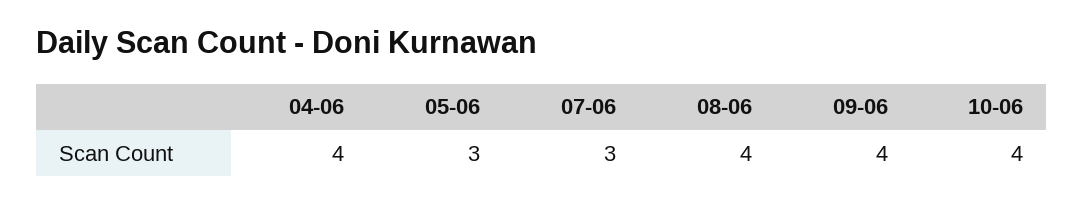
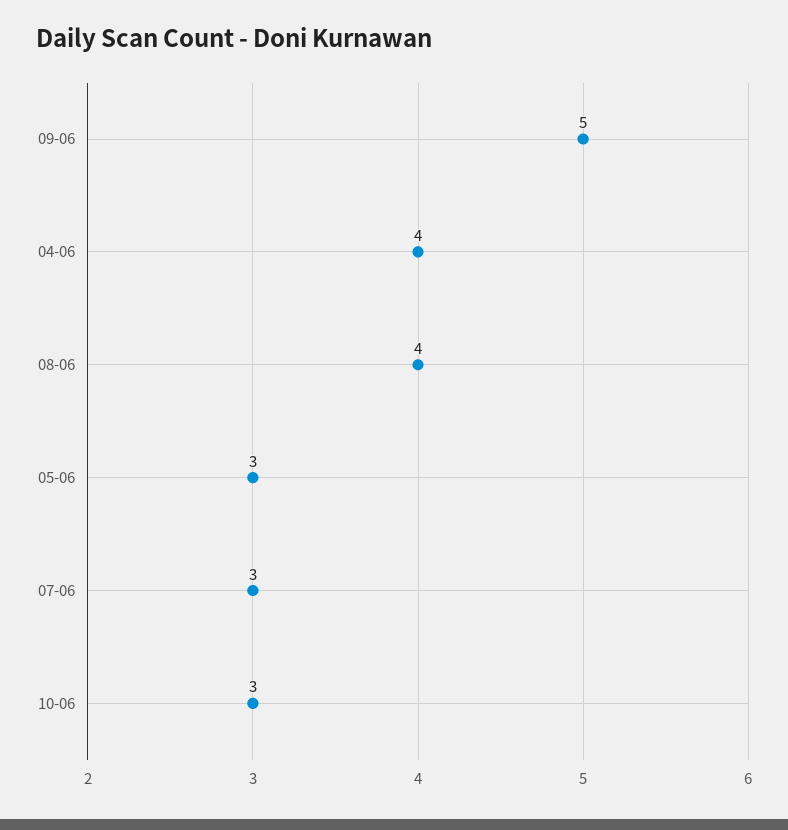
  {
    "04-06": 4,
    "05-06": 3,
    "07-06": 3,
    "08-06": 4,
-   "09-06": 4,
+   "09-06": 5,
-   "10-06": 4
+   "10-06": 3
  }

